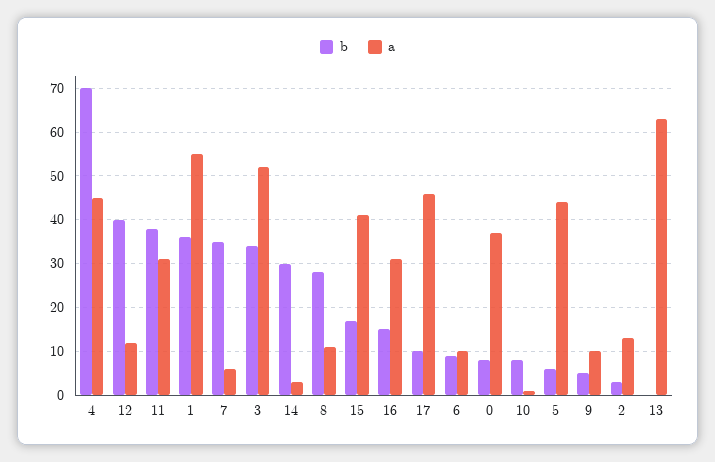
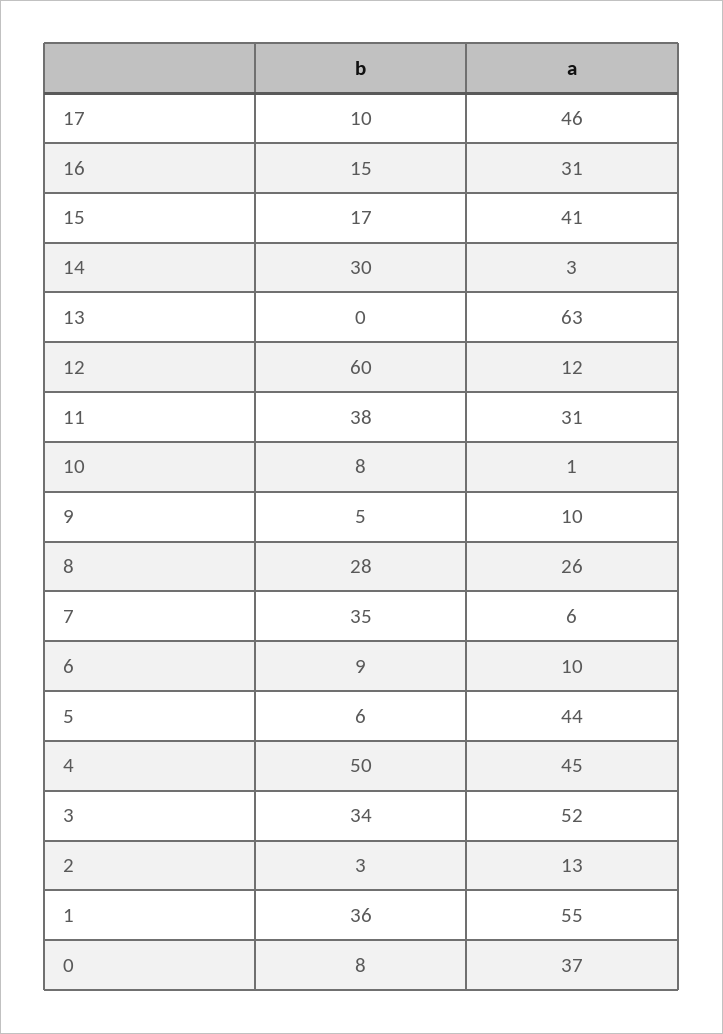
  {
    "b": {
-     "4": 70,
+     "4": 50,
-     "12": 40,
+     "12": 60,
      "11": 38,
      "1": 36,
      "7": 35,
      "3": 34,
      "14": 30,
      "8": 28,
      "15": 17,
      "16": 15,
      "17": 10,
      "6": 9,
      "0": 8,
      "10": 8,
      "5": 6,
      "9": 5,
      "2": 3,
      "13": 0
    },
    "a": {
      "4": 45,
      "12": 12,
      "11": 31,
      "1": 55,
      "7": 6,
      "3": 52,
      "14": 3,
-     "8": 10,
+     "8": 26,
      "15": 41,
      "16": 31,
      "17": 46,
      "6": 10,
      "0": 37,
      "10": 1,
      "5": 44,
      "9": 10,
      "2": 13,
      "13": 63
    }
  }

